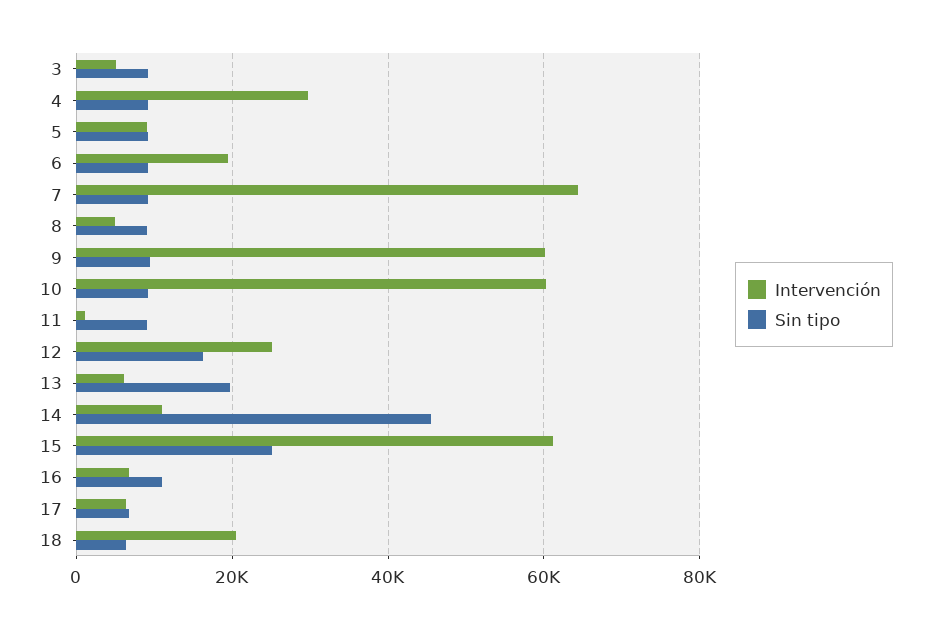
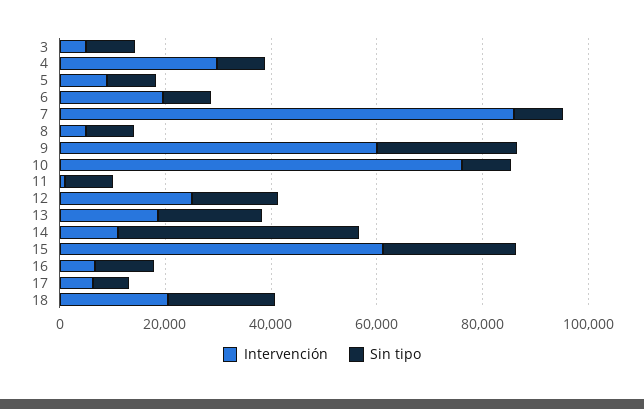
  {
    "Intervención": {
      "3": 6000,
      "4": 30000,
      "5": 10000,
      "6": 20000,
-     "7": 64000,
+     "7": 85000,
      "8": 4000,
      "9": 60000,
-     "10": 60000,
+     "10": 75000,
      "11": 2000,
      "12": 26000,
-     "13": 6000,
+     "13": 20000,
      "14": 12000,
      "15": 62000,
      "16": 6000,
      "17": 6000,
      "18": 20000
    },
    "Sin tipo": {
      "3": 10000,
      "4": 10000,
      "5": 10000,
      "6": 10000,
      "7": 10000,
      "8": 10000,
-     "9": 10000,
+     "9": 25000,
      "10": 10000,
      "11": 10000,
      "12": 16000,
      "13": 20000,
      "14": 46000,
      "15": 26000,
      "16": 12000,
      "17": 6000,
-     "18": 6000
+     "18": 20000
    }
  }

